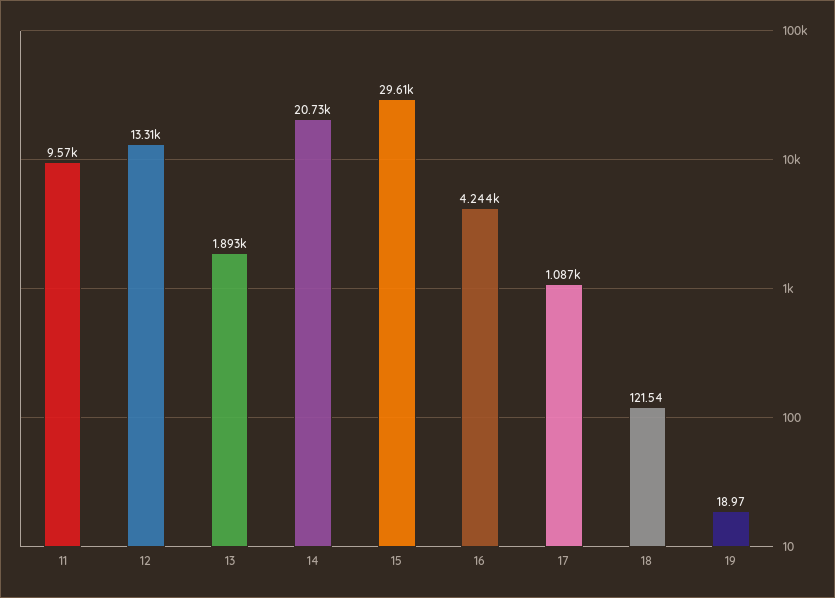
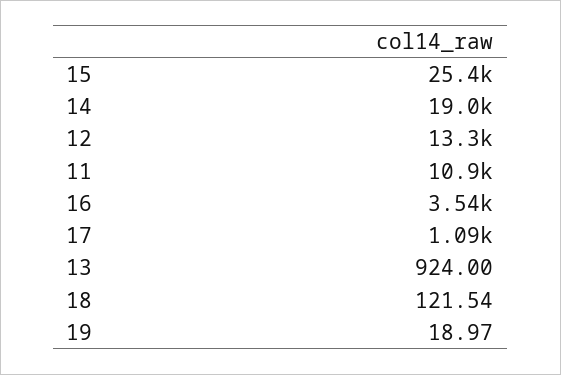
  {
-   "11": 9570,
+   "11": 10900,
    "12": 13310,
-   "13": 1893,
+   "13": 924,
-   "14": 20730,
+   "14": 19000,
-   "15": 29610,
+   "15": 25400,
-   "16": 4244,
+   "16": 3540,
    "17": 1087,
    "18": 121.54,
    "19": 18.97
  }

